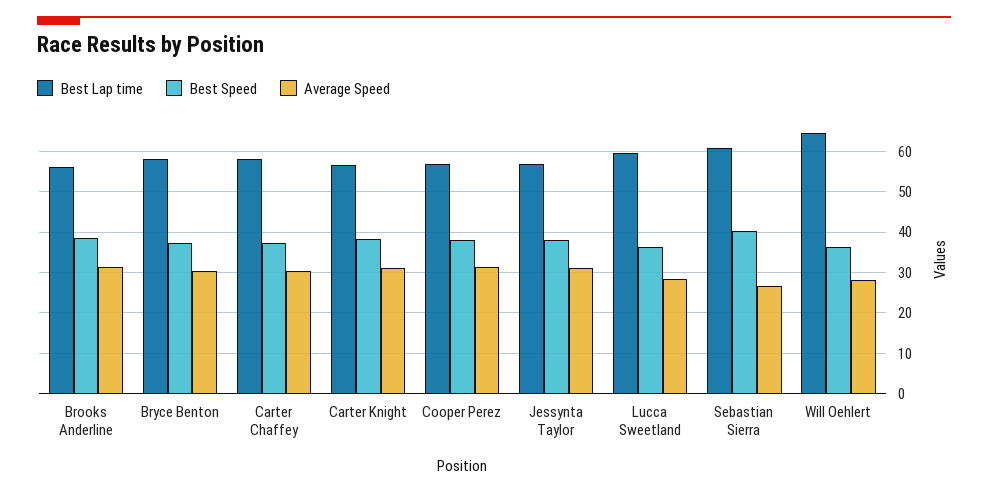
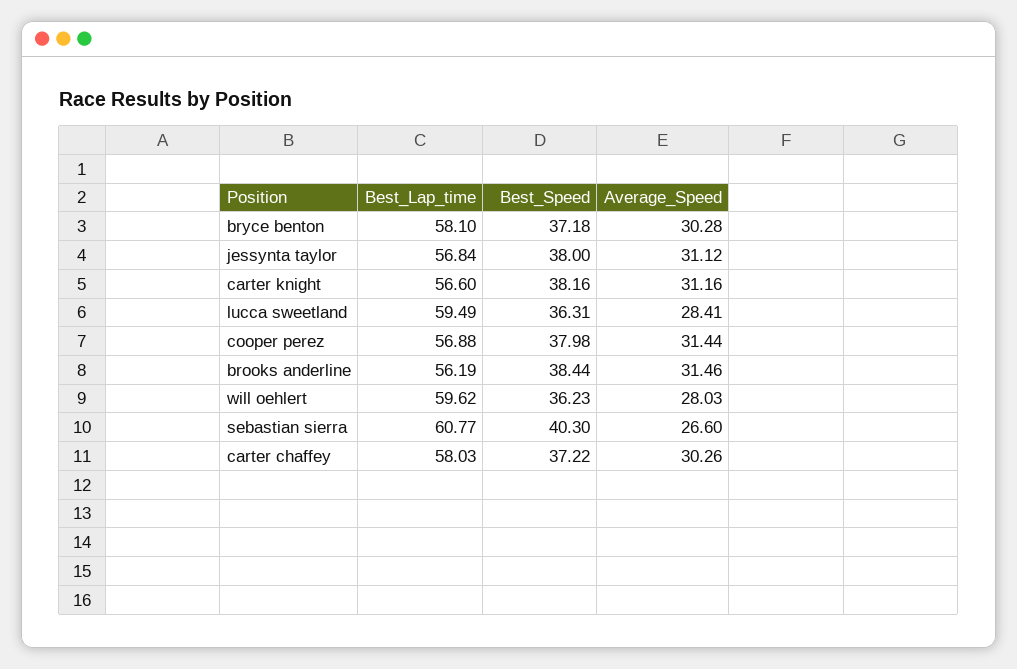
  {
    "Best Lap time": {
      "Brooks Anderline": 56.19,
      "Bryce Benton": 58.1,
      "Carter Chaffey": 58.03,
      "Carter Knight": 56.6,
      "Cooper Perez": 56.88,
      "Jessynta Taylor": 56.84,
      "Lucca Sweetland": 59.49,
      "Sebastian Sierra": 60.77,
-     "Will Oehlert": 64
+     "Will Oehlert": 59.62
    },
    "Best Speed": {
      "Brooks Anderline": 38.44,
      "Bryce Benton": 37.18,
      "Carter Chaffey": 37.22,
      "Carter Knight": 38.16,
      "Cooper Perez": 37.98,
      "Jessynta Taylor": 38,
      "Lucca Sweetland": 36.31,
      "Sebastian Sierra": 40.3,
      "Will Oehlert": 36.23
    },
    "Average Speed": {
      "Brooks Anderline": 31.46,
      "Bryce Benton": 30.28,
      "Carter Chaffey": 30.26,
      "Carter Knight": 31.16,
      "Cooper Perez": 31.44,
      "Jessynta Taylor": 31.12,
      "Lucca Sweetland": 28.41,
      "Sebastian Sierra": 26.6,
      "Will Oehlert": 28.03
    }
  }

